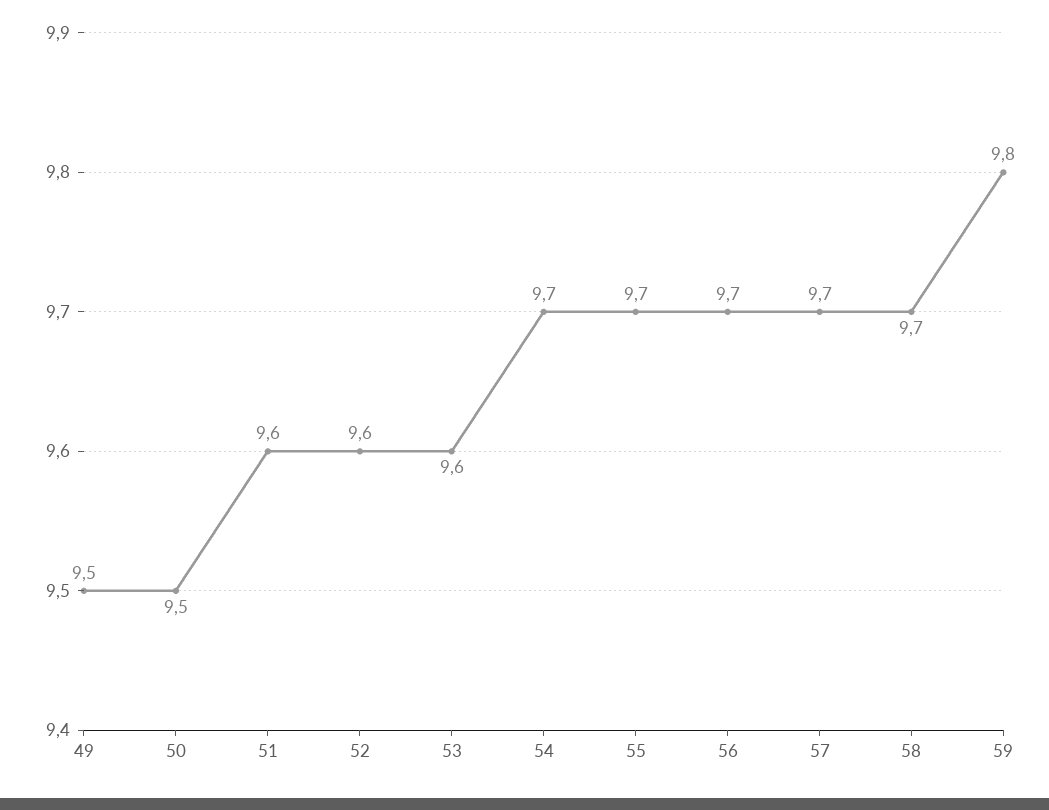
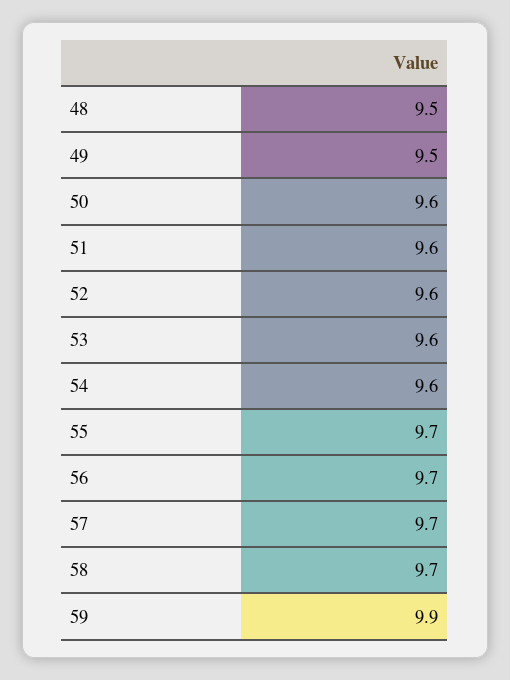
  {
    "49": 9.5,
-   "50": 9.5,
+   "50": 9.6,
    "51": 9.6,
    "52": 9.6,
    "53": 9.6,
-   "54": 9.7,
+   "54": 9.6,
    "55": 9.7,
    "56": 9.7,
    "57": 9.7,
    "58": 9.7,
-   "59": 9.8
+   "59": 9.9,
+   "48": 9.5
  }

